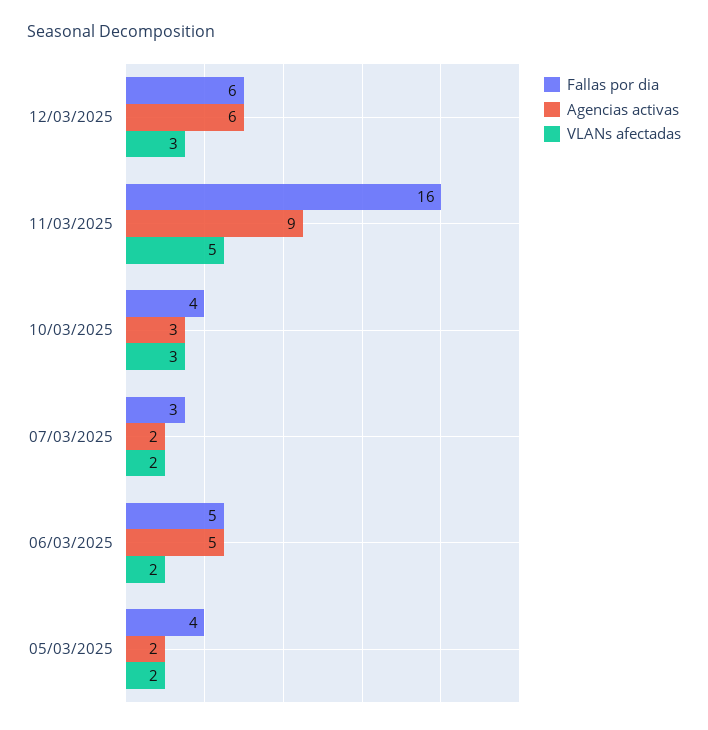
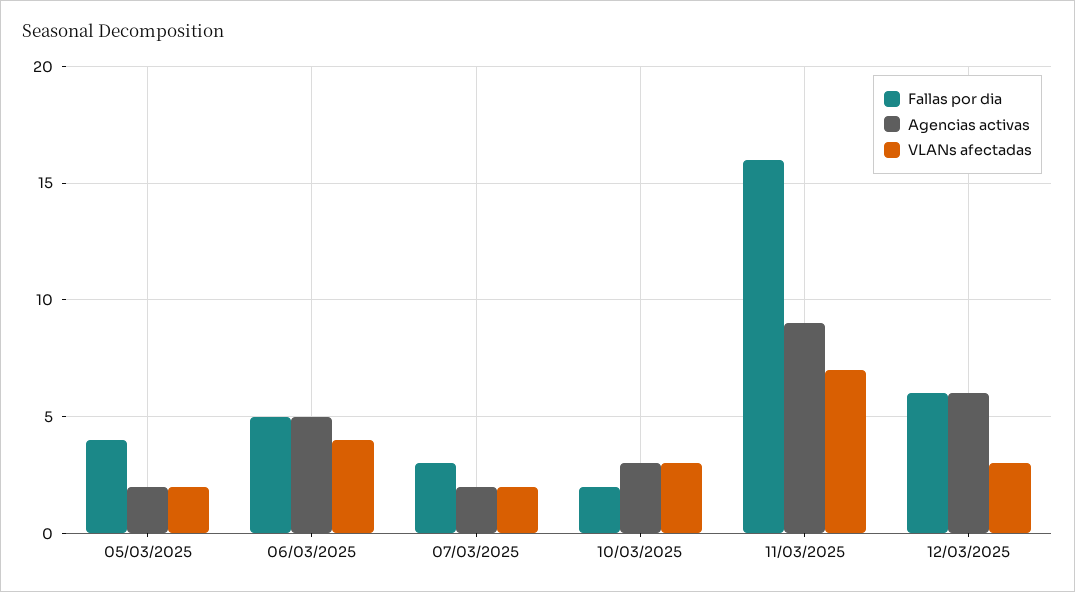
  {
    "Fallas por dia": {
      "12/03/2025": 6,
      "11/03/2025": 16,
-     "10/03/2025": 4,
+     "10/03/2025": 2,
      "07/03/2025": 3,
      "06/03/2025": 5,
      "05/03/2025": 4
    },
    "Agencias activas": {
      "12/03/2025": 6,
      "11/03/2025": 9,
      "10/03/2025": 3,
      "07/03/2025": 2,
      "06/03/2025": 5,
      "05/03/2025": 2
    },
    "VLANs afectadas": {
      "12/03/2025": 3,
-     "11/03/2025": 5,
+     "11/03/2025": 7,
      "10/03/2025": 3,
      "07/03/2025": 2,
-     "06/03/2025": 2,
+     "06/03/2025": 4,
      "05/03/2025": 2
    }
  }

